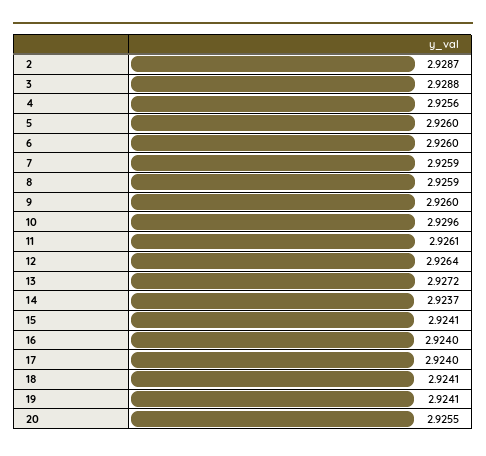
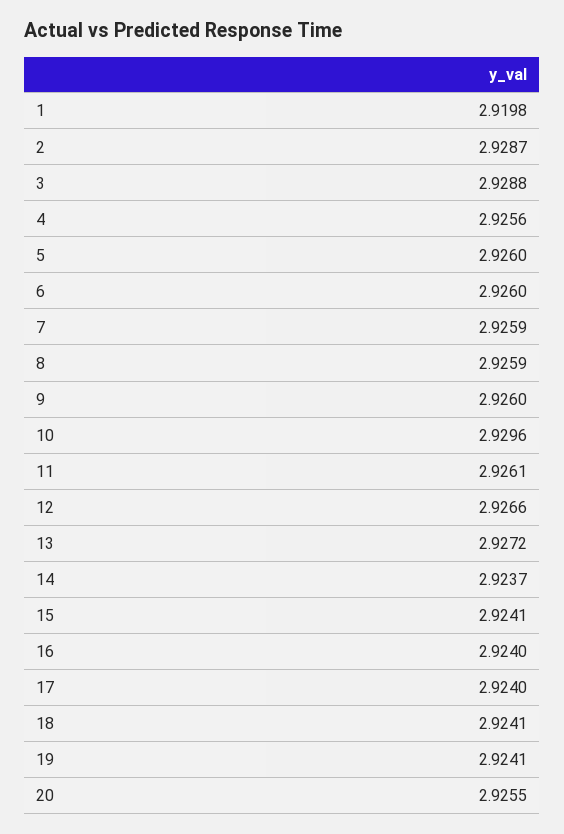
  {
    "2": 2.9287,
    "3": 2.9288,
    "4": 2.9256,
    "5": 2.926,
    "6": 2.926,
    "7": 2.9259,
    "8": 2.9259,
    "9": 2.926,
    "10": 2.9296,
    "11": 2.9261,
-   "12": 2.9264,
+   "12": 2.9266,
    "13": 2.9272,
    "14": 2.9237,
    "15": 2.9241,
    "16": 2.924,
    "17": 2.924,
    "18": 2.9241,
    "19": 2.9241,
-   "20": 2.9255
+   "20": 2.9255,
+   "1": 2.9198
  }

